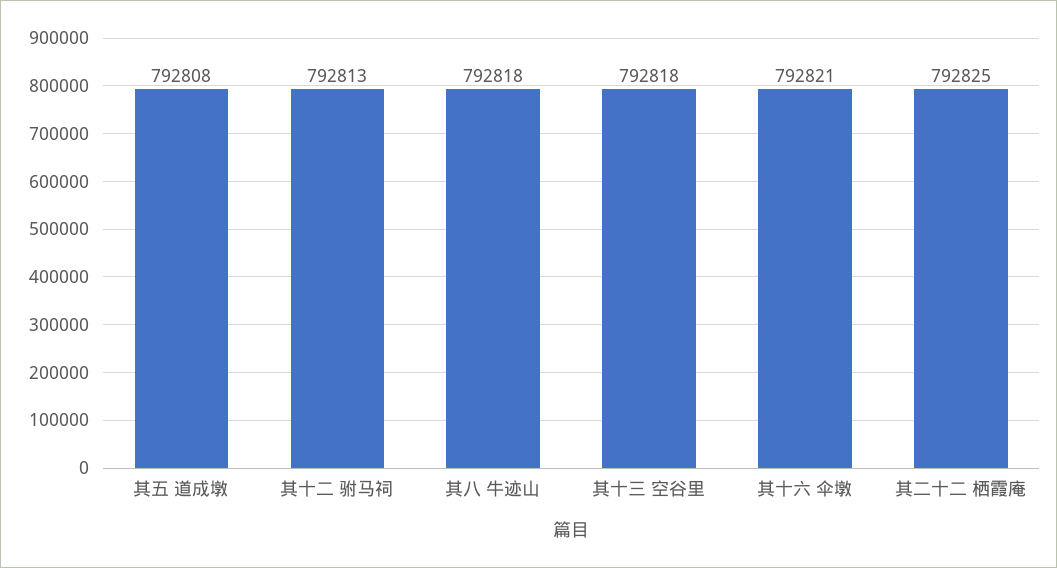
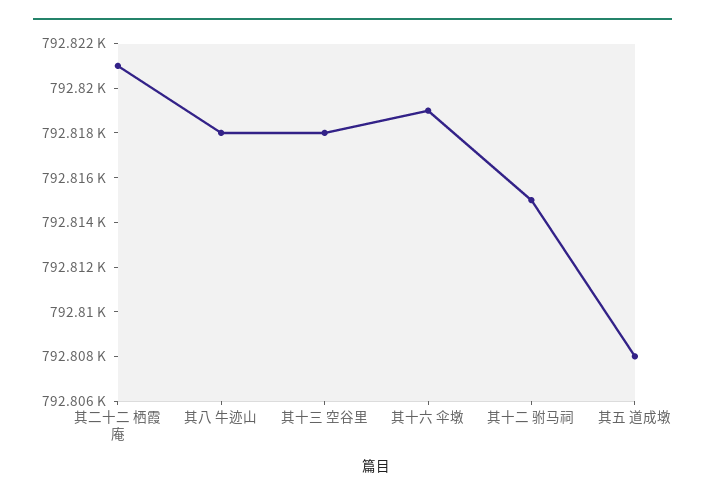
  {
    "其五 道成墩": 792808,
-   "其十二 驸马祠": 792813,
+   "其十二 驸马祠": 792815,
    "其八 牛迹山": 792818,
    "其十三 空谷里": 792818,
-   "其十六 伞墩": 792821,
+   "其十六 伞墩": 792819,
-   "其二十二 栖霞庵": 792825
+   "其二十二 栖霞庵": 792821
  }

